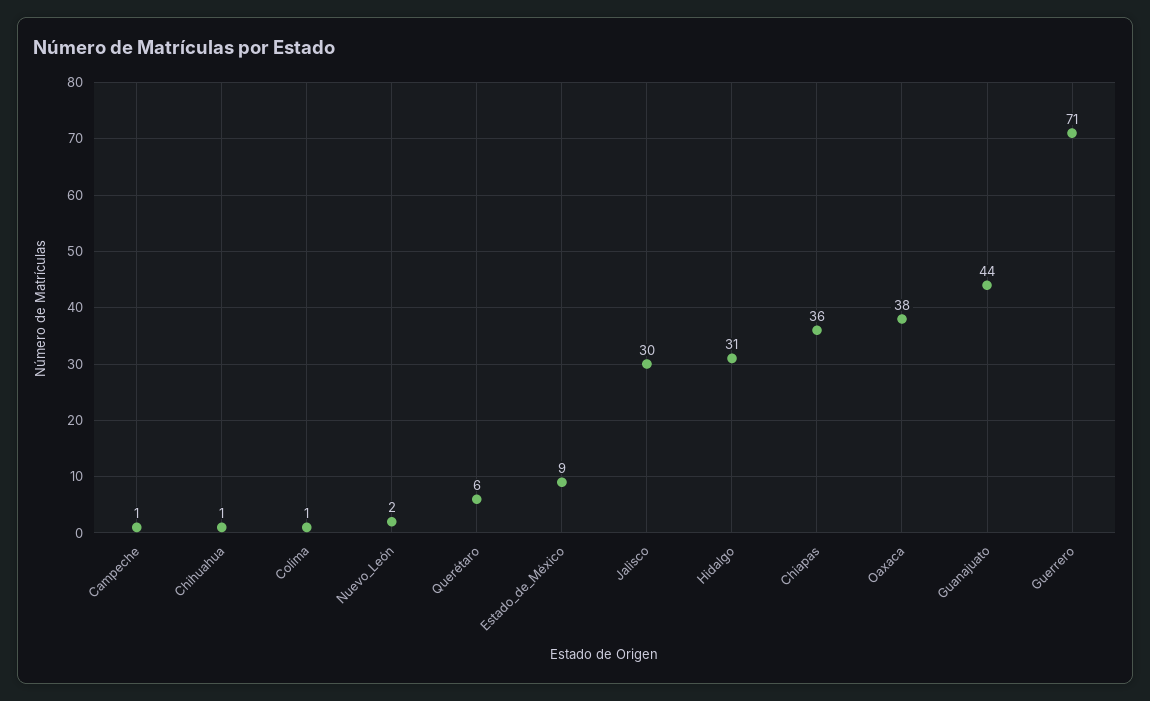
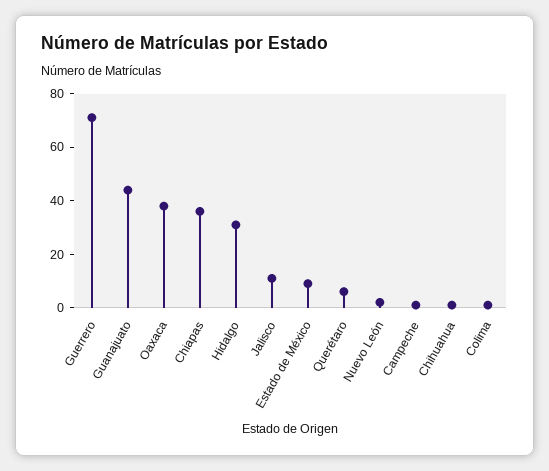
  {
    "Campeche": 1,
    "Chihuahua": 1,
    "Colima": 1,
    "Nuevo_León": 2,
    "Querétaro": 6,
    "Estado_de_México": 9,
-   "Jalisco": 30,
+   "Jalisco": 10,
    "Hidalgo": 31,
    "Chiapas": 36,
    "Oaxaca": 38,
    "Guanajuato": 44,
    "Guerrero": 71
  }

